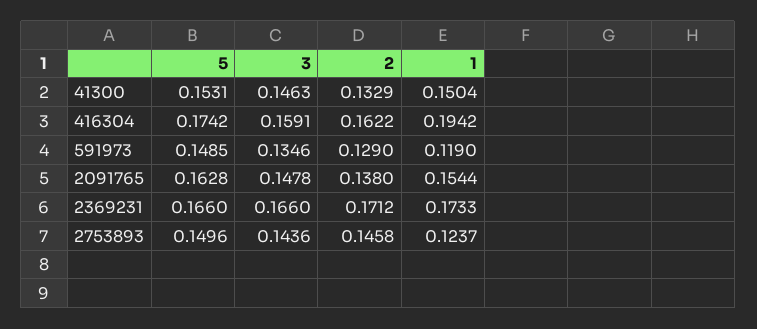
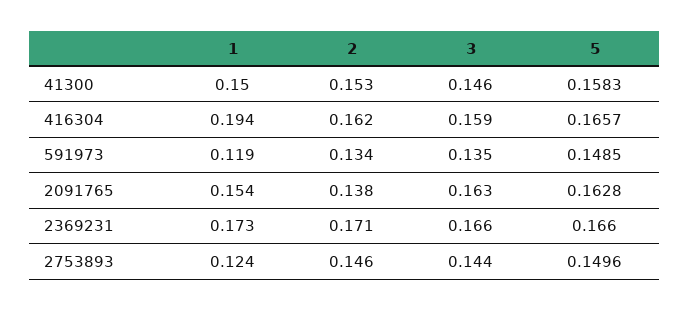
  {
    "5": {
-     "41300": 0.1531,
+     "41300": 0.1583,
-     "416304": 0.1742,
+     "416304": 0.1657,
      "591973": 0.1485,
      "2091765": 0.1628,
      "2369231": 0.166,
      "2753893": 0.1496
    },
    "3": {
      "41300": 0.1463,
      "416304": 0.1591,
      "591973": 0.1346,
-     "2091765": 0.1478,
+     "2091765": 0.163,
      "2369231": 0.166,
      "2753893": 0.1436
    },
    "2": {
-     "41300": 0.1329,
+     "41300": 0.153,
      "416304": 0.1622,
-     "591973": 0.129,
+     "591973": 0.134,
      "2091765": 0.138,
      "2369231": 0.1712,
      "2753893": 0.1458
    },
    "1": {
      "41300": 0.1504,
      "416304": 0.1942,
      "591973": 0.119,
      "2091765": 0.1544,
      "2369231": 0.1733,
      "2753893": 0.1237
    }
  }

